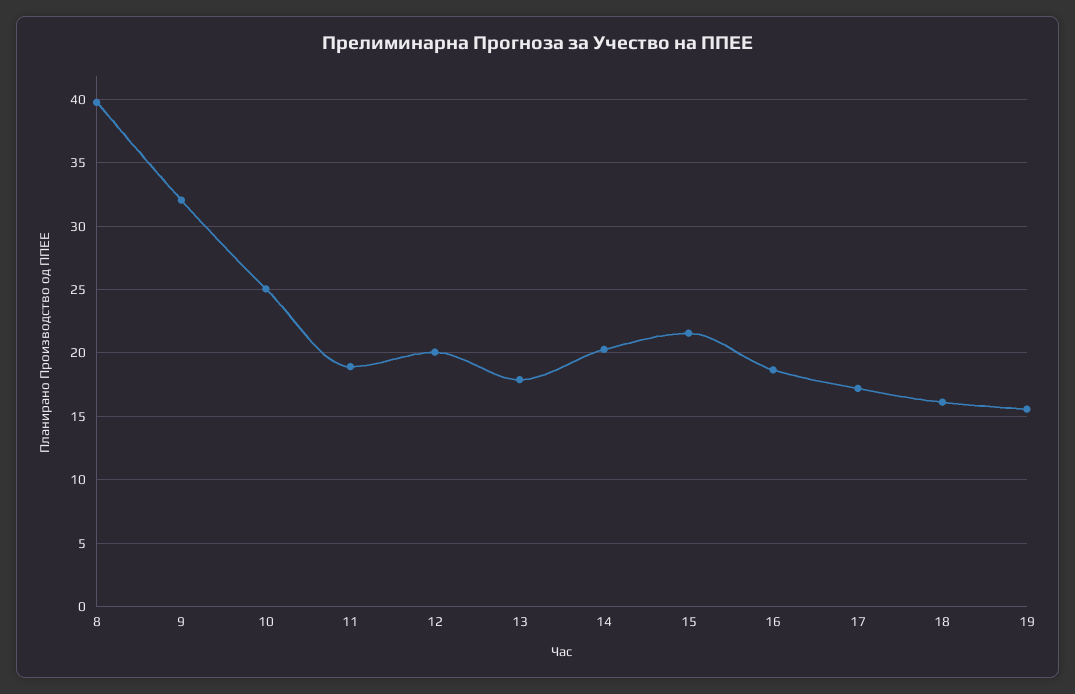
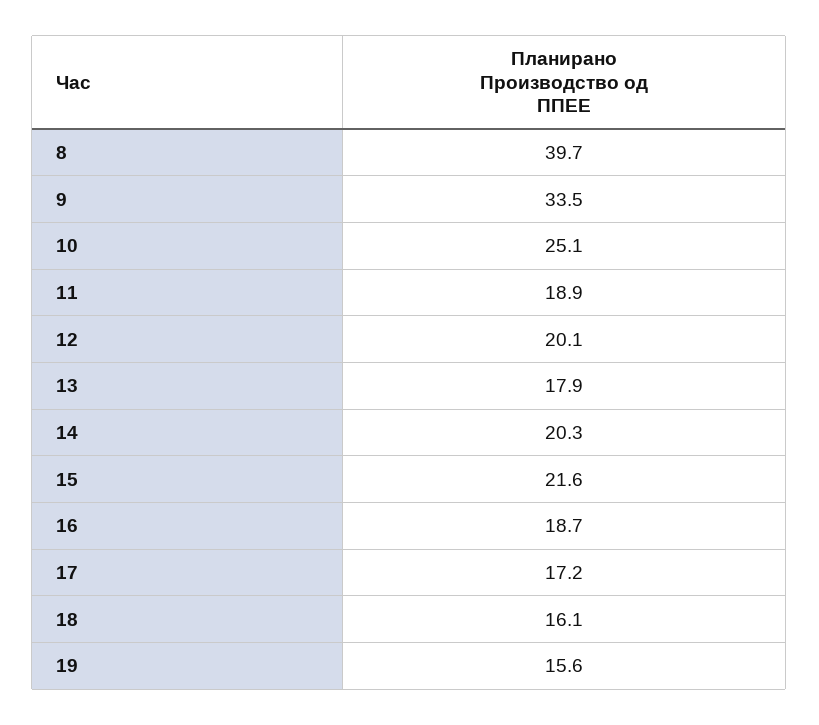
  {
    "8": 39.7,
-   "9": 32,
+   "9": 33.5,
    "10": 25.1,
    "11": 18.9,
    "12": 20.1,
    "13": 17.9,
    "14": 20.3,
    "15": 21.6,
    "16": 18.7,
    "17": 17.2,
    "18": 16.1,
    "19": 15.6
  }

